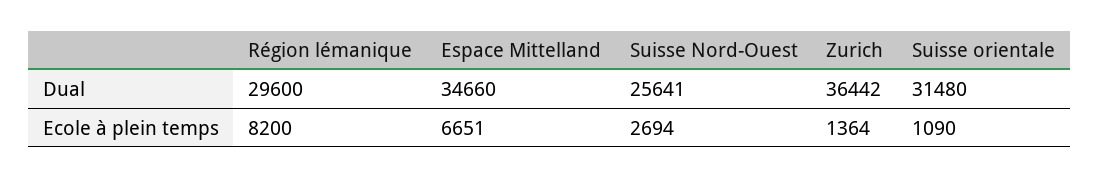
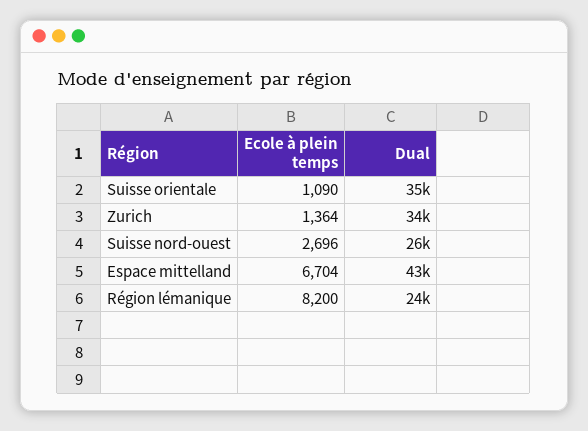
  {
    "Région lémanique": {
-     "Dual": 29600,
+     "Dual": 24000,
      "Ecole à plein temps": 8200
    },
    "Espace Mittelland": {
-     "Dual": 34660,
+     "Dual": 43000,
-     "Ecole à plein temps": 6651
+     "Ecole à plein temps": 6704
    },
    "Suisse Nord-Ouest": {
      "Dual": 25641,
-     "Ecole à plein temps": 2694
+     "Ecole à plein temps": 2696
    },
    "Zurich": {
-     "Dual": 36442,
+     "Dual": 34000,
      "Ecole à plein temps": 1364
    },
    "Suisse orientale": {
-     "Dual": 31480,
+     "Dual": 35000,
      "Ecole à plein temps": 1090
    }
  }

